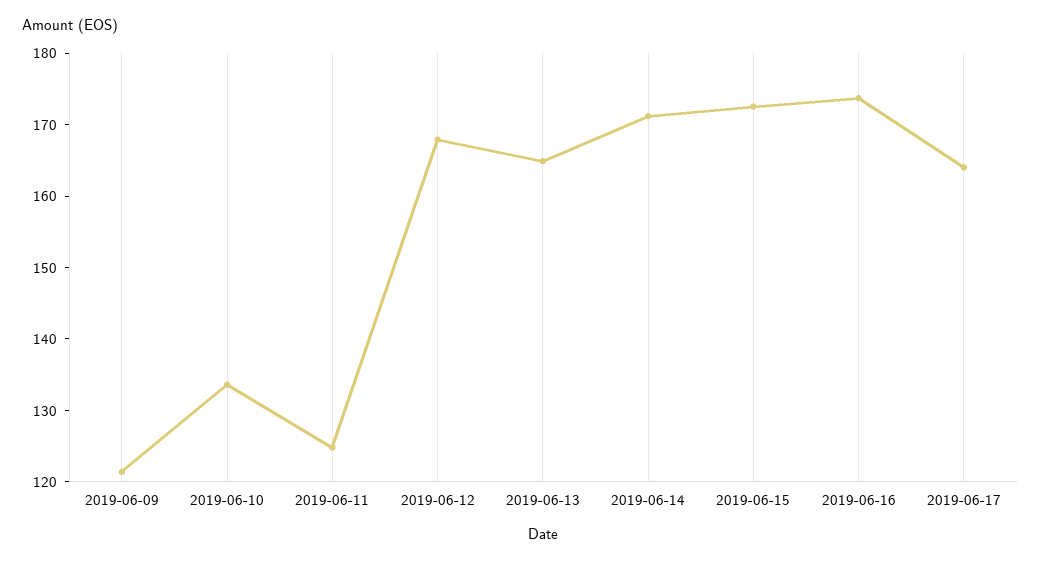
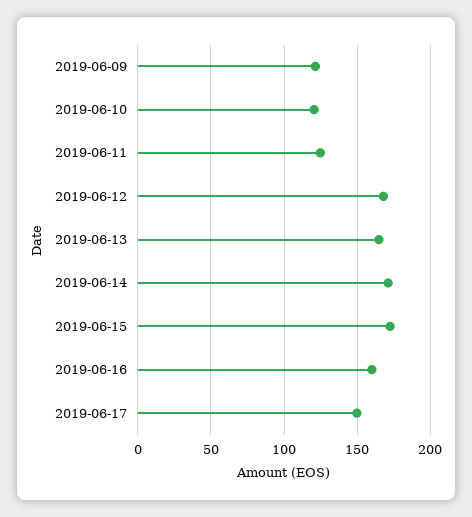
  {
    "2019-06-09": 122,
-   "2019-06-10": 134,
+   "2019-06-10": 120,
    "2019-06-11": 124,
    "2019-06-12": 168,
    "2019-06-13": 164,
    "2019-06-14": 172,
    "2019-06-15": 172,
-   "2019-06-16": 174,
+   "2019-06-16": 160,
-   "2019-06-17": 164
+   "2019-06-17": 150
  }

